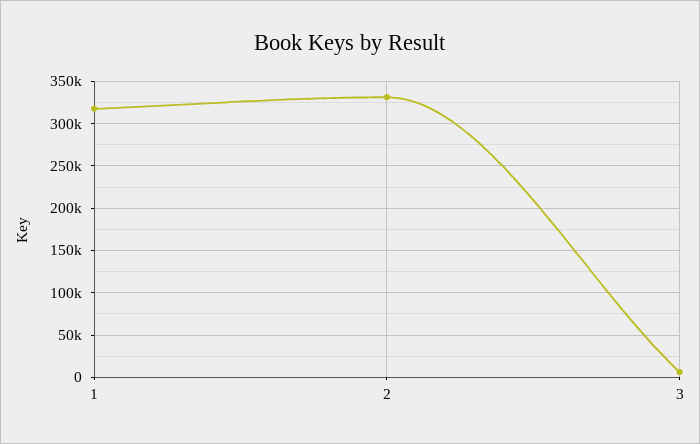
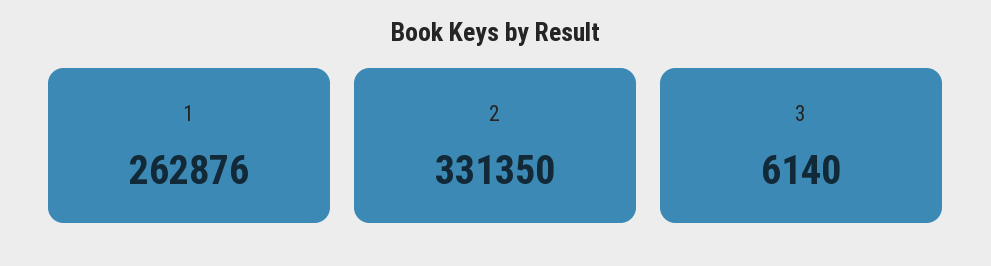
  {
-   "1": 320000,
+   "1": 262876,
    "2": 331350,
    "3": 6140
  }

